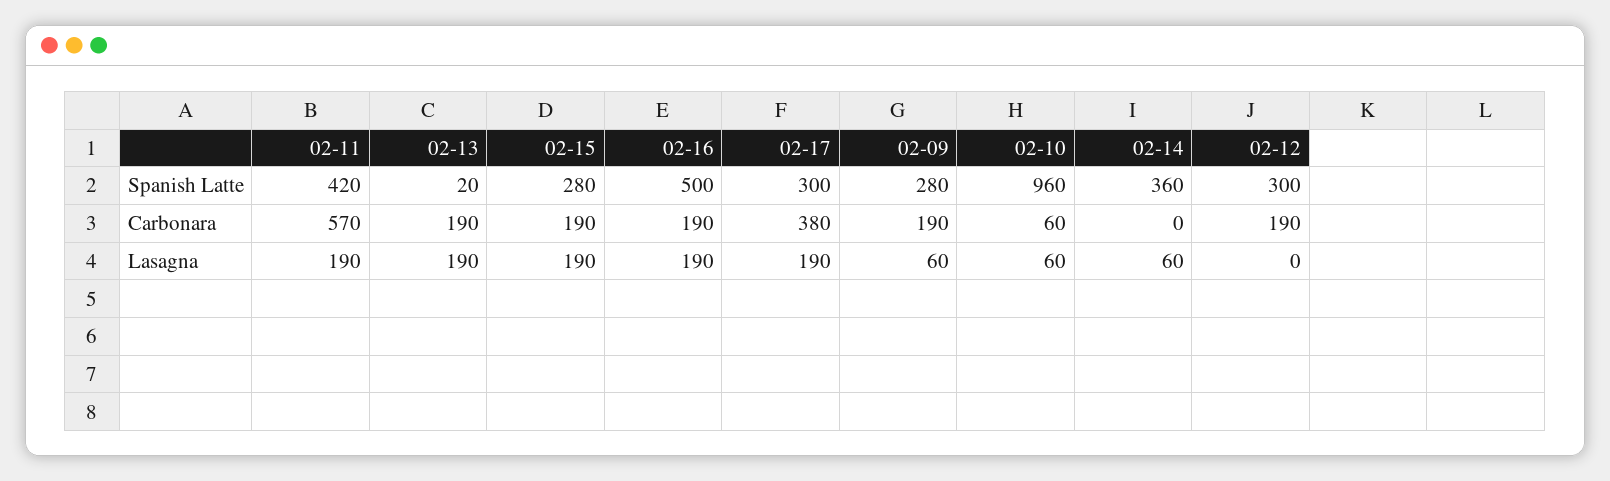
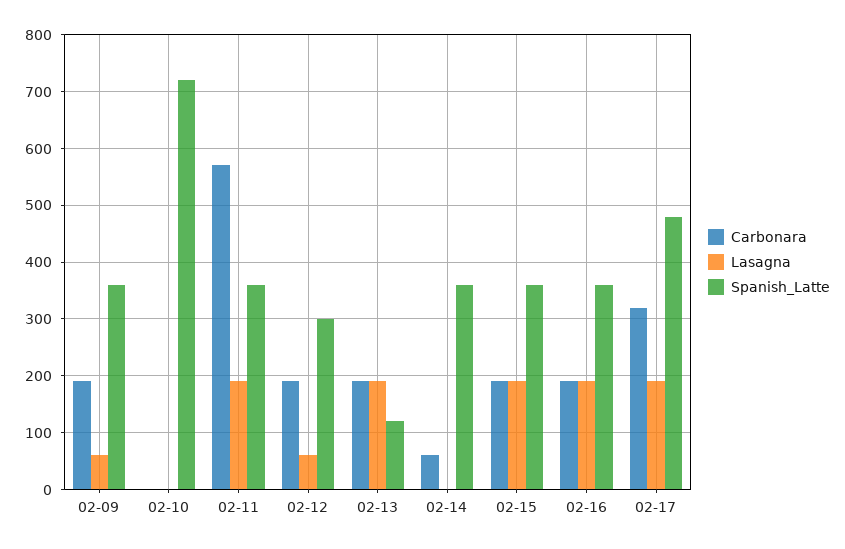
  {
    "Spanish Latte": {
-     "02-11": 420,
+     "02-11": 360,
-     "02-13": 20,
+     "02-13": 120,
-     "02-15": 280,
+     "02-15": 360,
-     "02-16": 500,
+     "02-16": 360,
-     "02-17": 300,
+     "02-17": 480,
-     "02-09": 280,
+     "02-09": 360,
-     "02-10": 960,
+     "02-10": 720,
      "02-14": 360,
      "02-12": 300
    },
    "Carbonara": {
      "02-11": 570,
      "02-13": 190,
      "02-15": 190,
      "02-16": 190,
-     "02-17": 380,
+     "02-17": 320,
      "02-09": 190,
-     "02-10": 60,
+     "02-10": 0,
-     "02-14": 0,
+     "02-14": 60,
      "02-12": 190
    },
    "Lasagna": {
      "02-11": 190,
      "02-13": 190,
      "02-15": 190,
      "02-16": 190,
      "02-17": 190,
      "02-09": 60,
-     "02-10": 60,
+     "02-10": 0,
-     "02-14": 60,
+     "02-14": 0,
-     "02-12": 0
+     "02-12": 60
    }
  }

